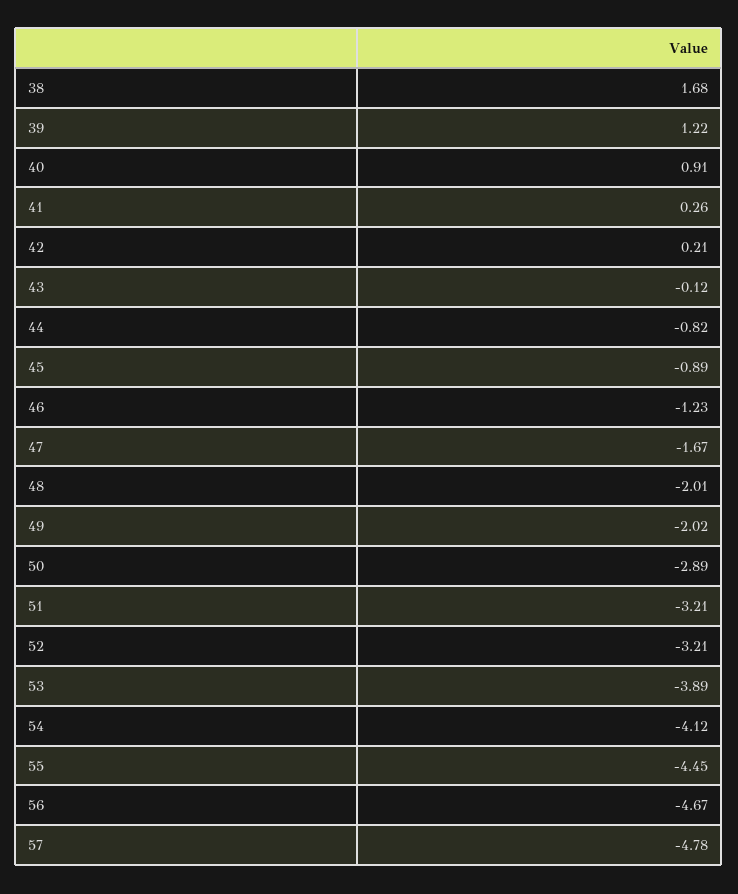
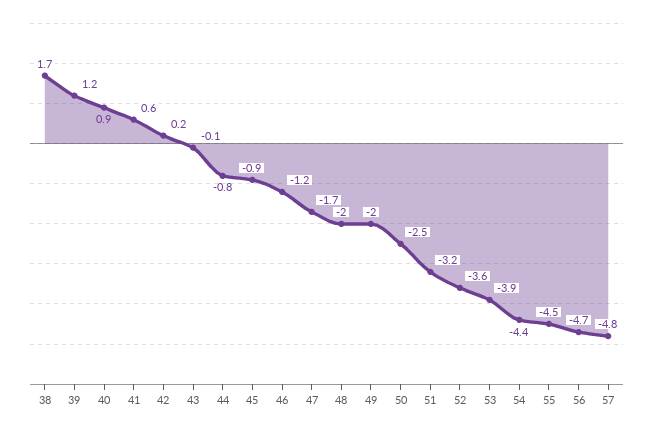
  {
    "38": 1.68,
    "39": 1.22,
    "40": 0.91,
-   "41": 0.26,
+   "41": 0.6,
    "42": 0.21,
    "43": -0.12,
    "44": -0.82,
    "45": -0.89,
    "46": -1.23,
    "47": -1.67,
    "48": -2.01,
    "49": -2.02,
-   "50": -2.89,
+   "50": -2.5,
    "51": -3.21,
-   "52": -3.21,
+   "52": -3.6,
    "53": -3.89,
-   "54": -4.12,
+   "54": -4.4,
    "55": -4.45,
    "56": -4.67,
    "57": -4.78
  }

